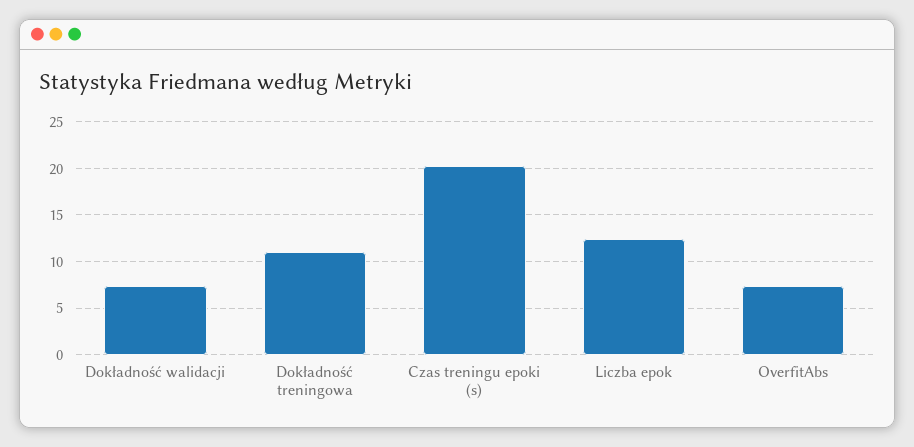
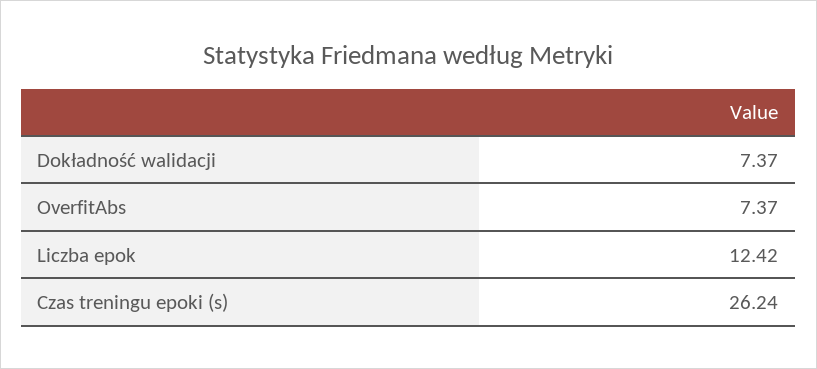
  {
    "Dokładność walidacji": 7.37,
-   "Dokładność treningowa": 11,
-   "Czas treningu epoki (s)": 20,
+   "Czas treningu epoki (s)": 26.24,
    "Liczba epok": 12.42,
    "OverfitAbs": 7.37
  }

